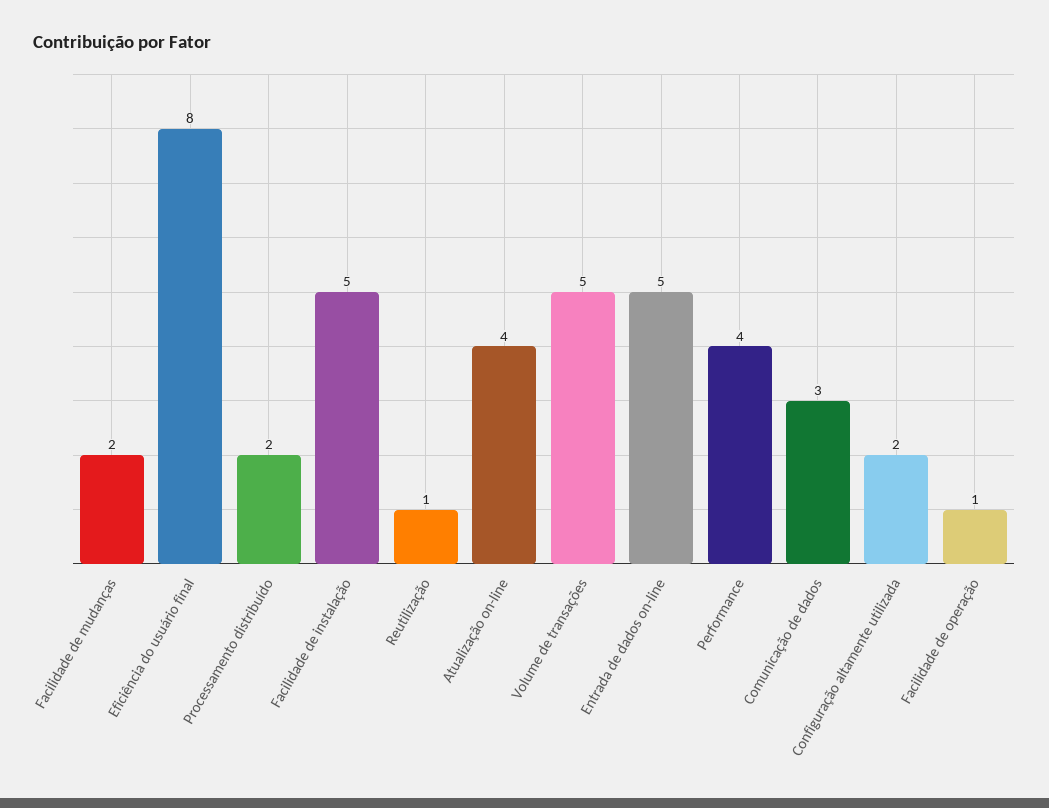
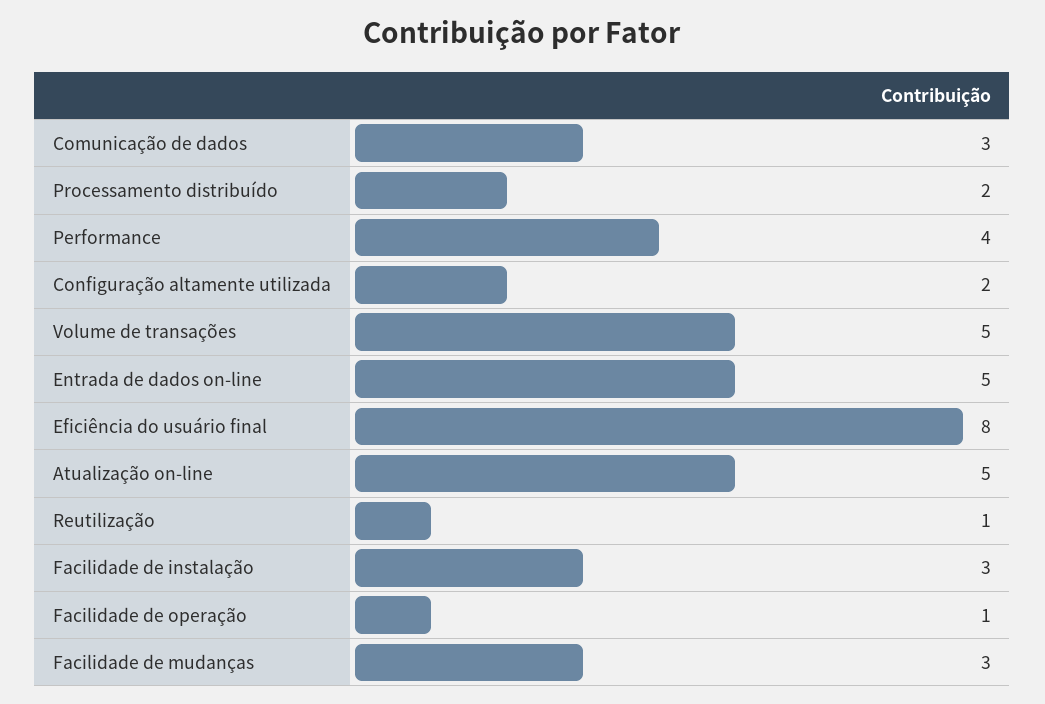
  {
-   "Facilidade de mudanças": 2,
+   "Facilidade de mudanças": 3,
    "Eficiência do usuário final": 8,
    "Processamento distribuído": 2,
-   "Facilidade de instalação": 5,
+   "Facilidade de instalação": 3,
    "Reutilização": 1,
-   "Atualização on-line": 4,
+   "Atualização on-line": 5,
    "Volume de transações": 5,
    "Entrada de dados on-line": 5,
    "Performance": 4,
    "Comunicação de dados": 3,
    "Configuração altamente utilizada": 2,
    "Facilidade de operação": 1
  }

